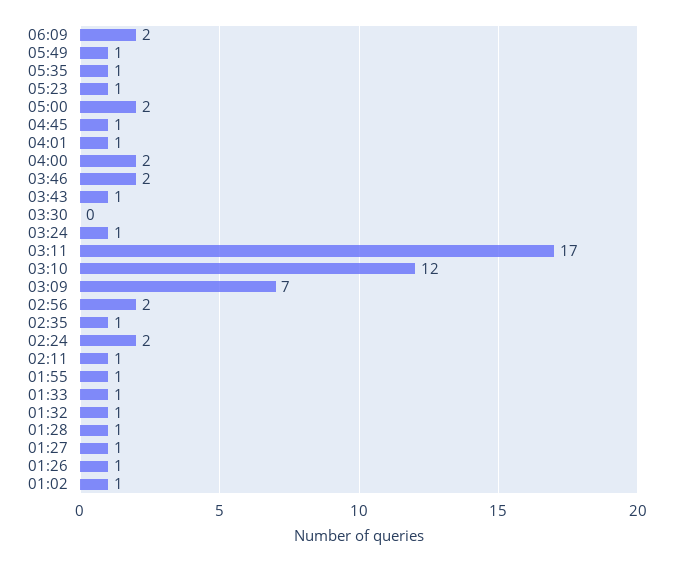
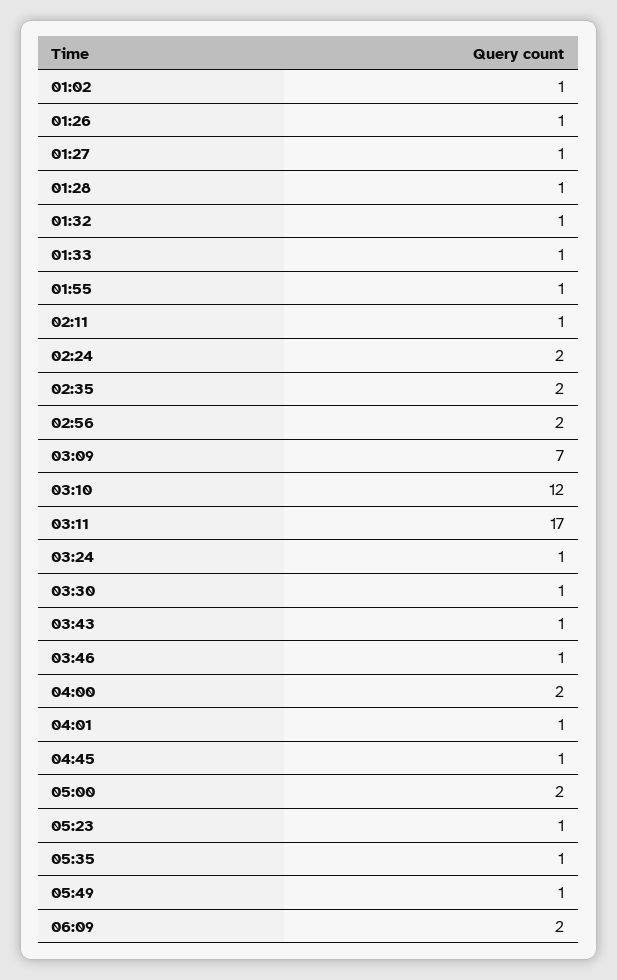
  {
    "06:09": 2,
    "05:49": 1,
    "05:35": 1,
    "05:23": 1,
    "05:00": 2,
    "04:45": 1,
    "04:01": 1,
    "04:00": 2,
-   "03:46": 2,
+   "03:46": 1,
    "03:43": 1,
-   "03:30": 0,
+   "03:30": 1,
    "03:24": 1,
    "03:11": 17,
    "03:10": 12,
    "03:09": 7,
    "02:56": 2,
-   "02:35": 1,
+   "02:35": 2,
    "02:24": 2,
    "02:11": 1,
    "01:55": 1,
    "01:33": 1,
    "01:32": 1,
    "01:28": 1,
    "01:27": 1,
    "01:26": 1,
    "01:02": 1
  }

